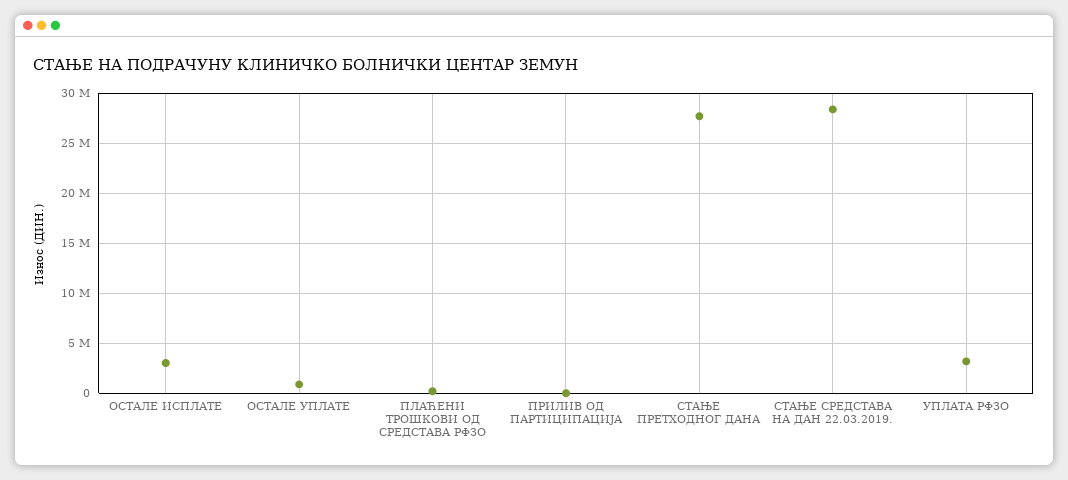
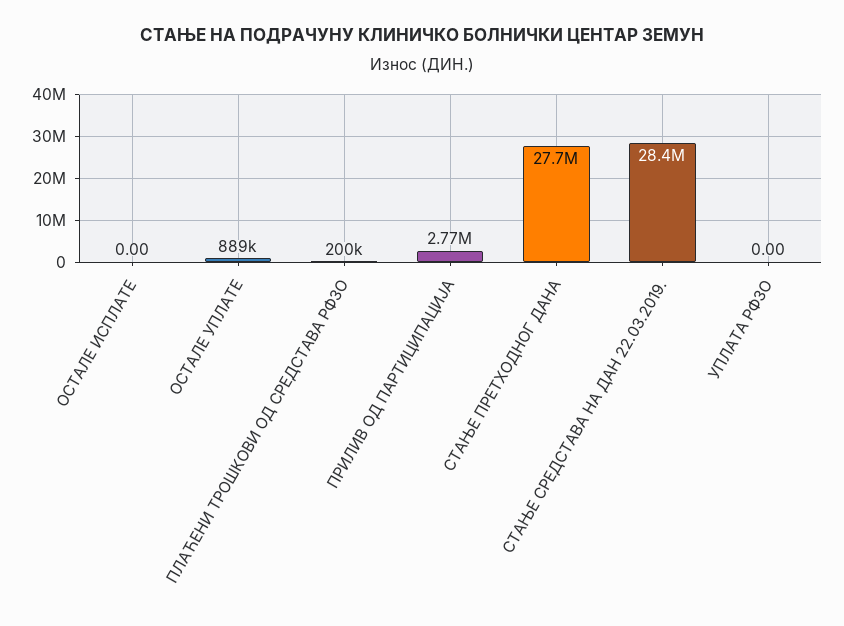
  {
-   "ОСТАЛЕ ИСПЛАТЕ": 3000000,
+   "ОСТАЛЕ ИСПЛАТЕ": 0,
    "ОСТАЛЕ УПЛАТЕ": 889000,
    "ПЛАЋЕНИ ТРОШКОВИ ОД СРЕДСТАВА РФЗО": 200000,
-   "ПРИЛИВ ОД ПАРТИЦИПАЦИЈА": 0,
+   "ПРИЛИВ ОД ПАРТИЦИПАЦИЈА": 2770000,
    "СТАЊЕ ПРЕТХОДНОГ ДАНА": 27700000,
    "СТАЊЕ СРЕДСТАВА НА ДАН 22.03.2019.": 28400000,
-   "УПЛАТА РФЗО": 3000000
+   "УПЛАТА РФЗО": 0
  }

